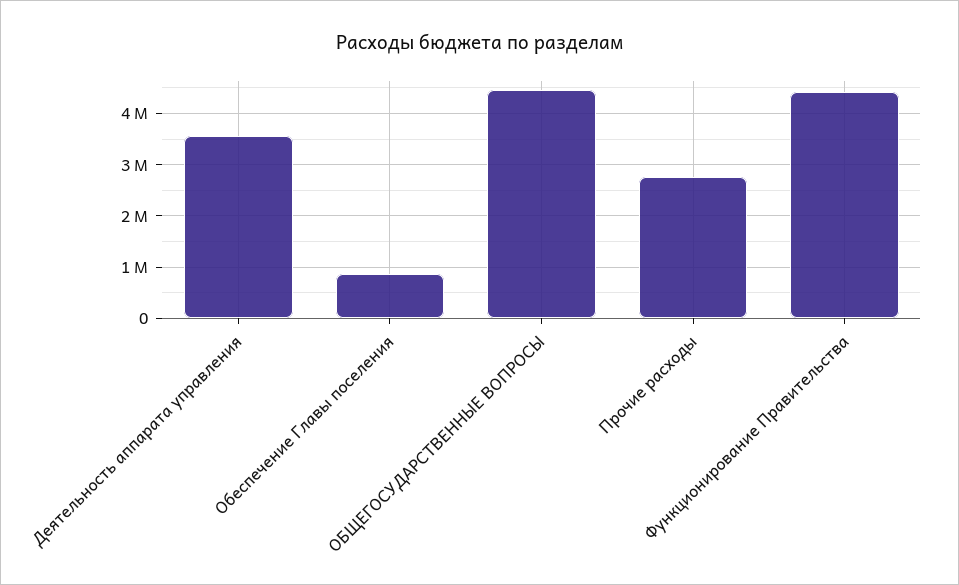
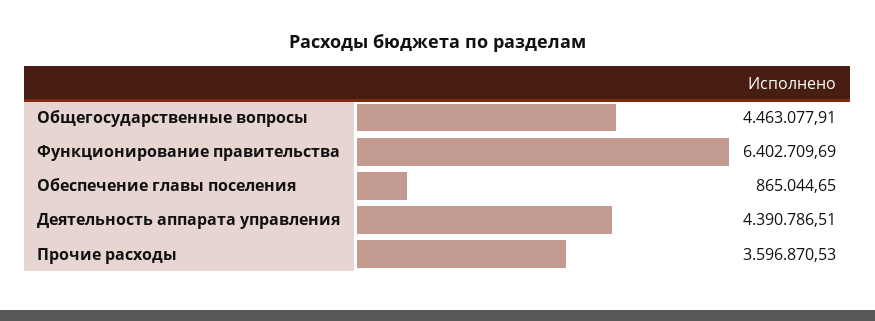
  {
-   "Деятельность аппарата управления": 3600000,
+   "Деятельность аппарата управления": 4390786.51,
    "Обеспечение Главы поселения": 865044.65,
    "ОБЩЕГОСУДАРСТВЕННЫЕ ВОПРОСЫ": 4463077.91,
-   "Прочие расходы": 2800000,
+   "Прочие расходы": 3596870.53,
-   "Функционирование Правительства": 4400000
+   "Функционирование Правительства": 6402709.69
  }

